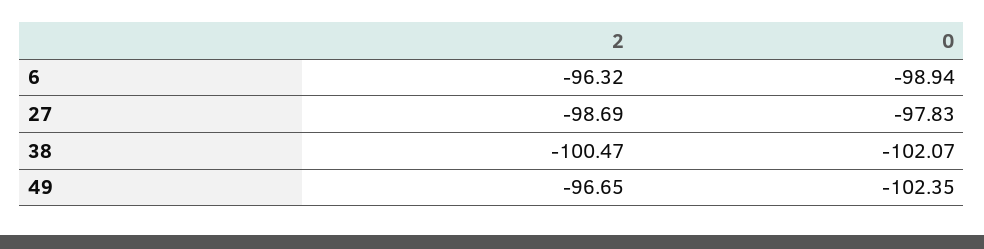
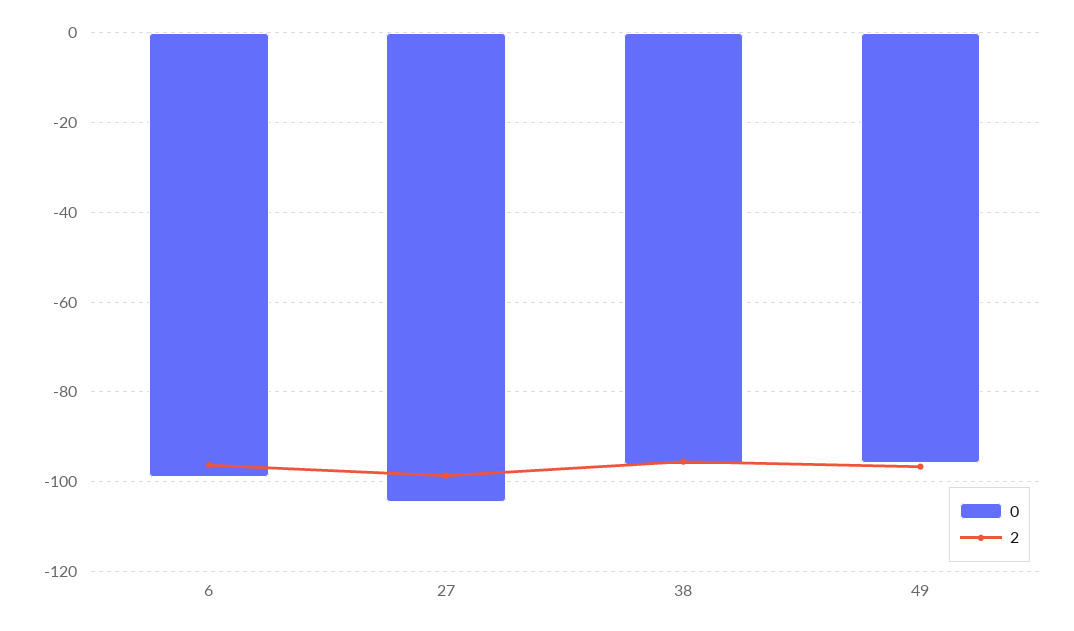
  {
    "2": {
      "6": -96.32,
      "27": -98.69,
-     "38": -100.47,
+     "38": -96,
      "49": -96.65
    },
    "0": {
      "6": -98.94,
-     "27": -97.83,
+     "27": -104,
-     "38": -102.07,
+     "38": -96,
-     "49": -102.35
+     "49": -96
    }
  }

